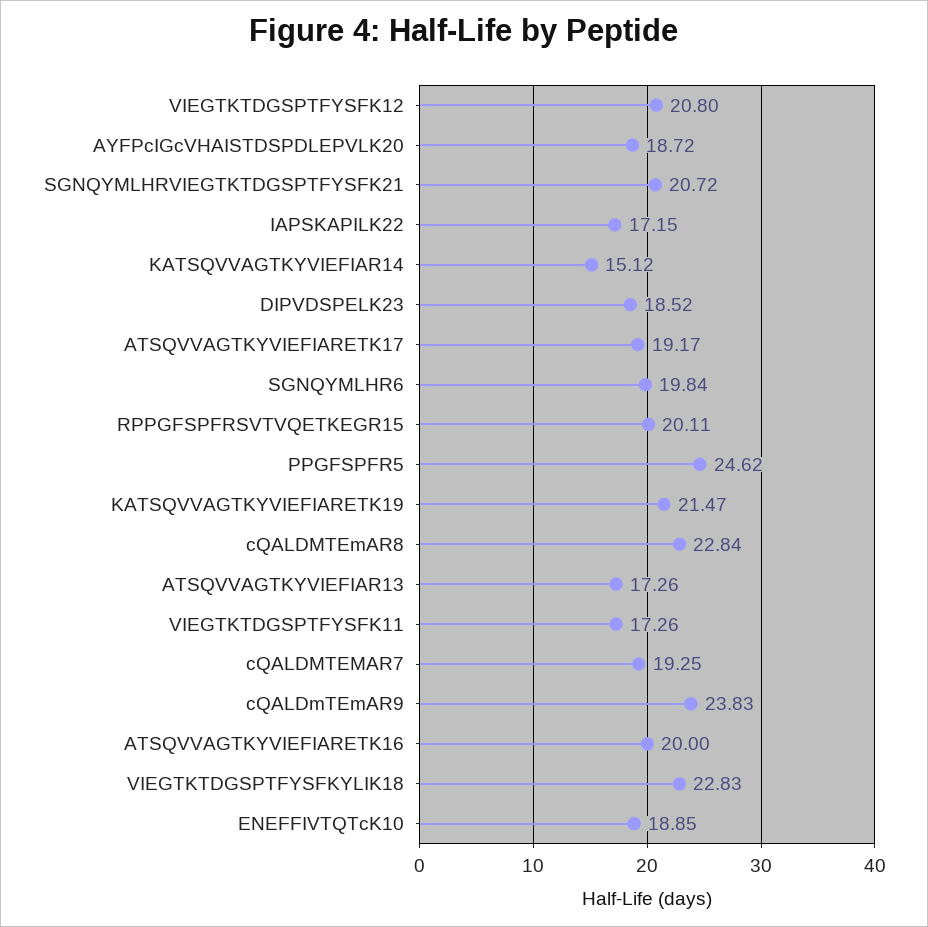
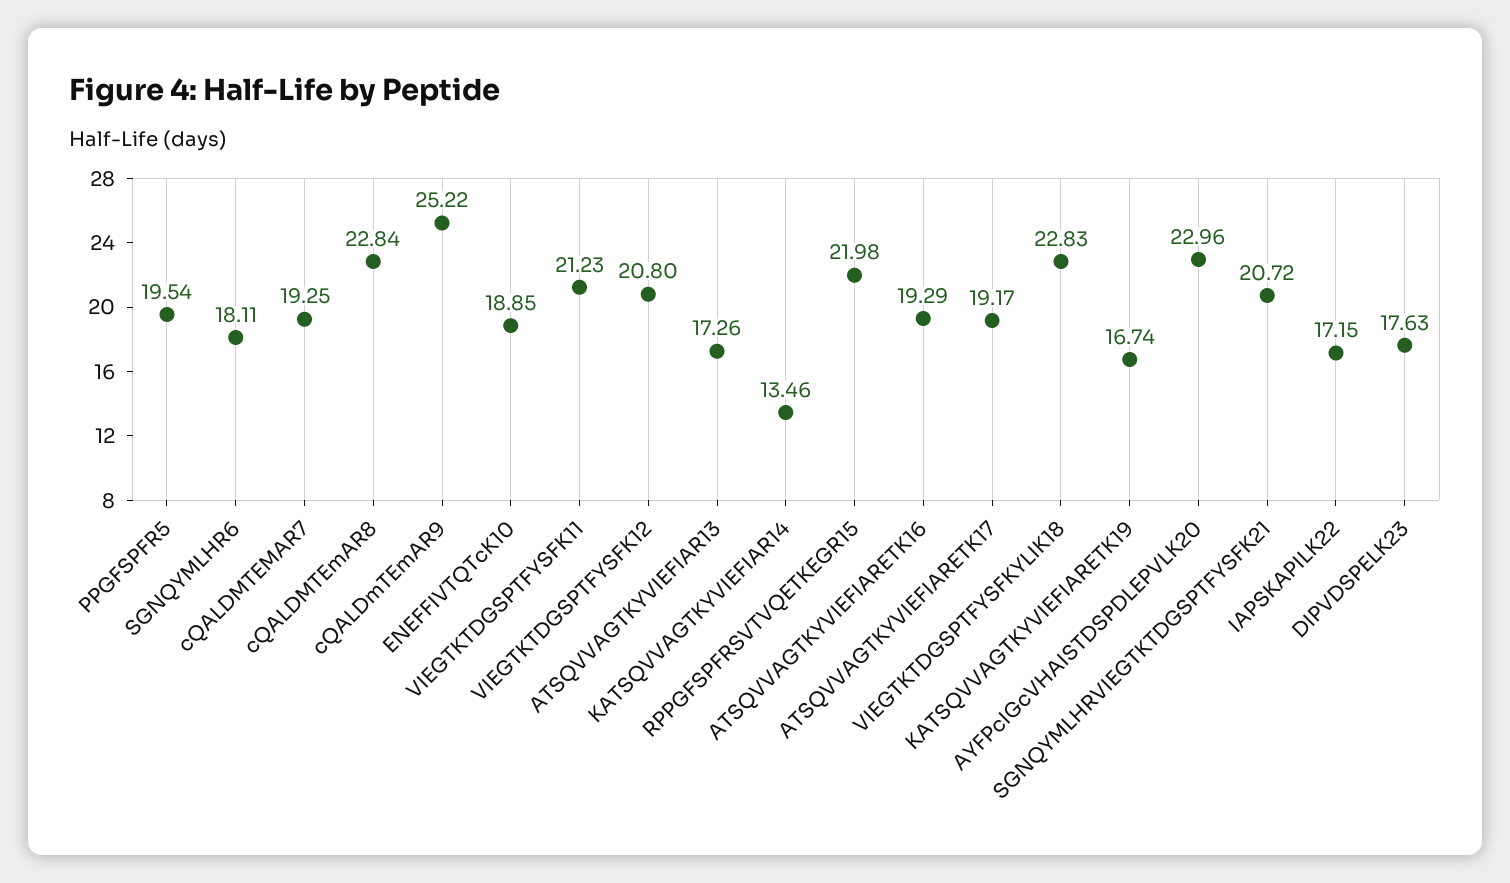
  {
    "VIEGTKTDGSPTFYSFK12": 20.8,
-   "AYFPcIGcVHAISTDSPDLEPVLK20": 18.72,
+   "AYFPcIGcVHAISTDSPDLEPVLK20": 22.96,
    "SGNQYMLHRVIEGTKTDGSPTFYSFK21": 20.72,
    "IAPSKAPILK22": 17.15,
-   "KATSQVVAGTKYVIEFIAR14": 15.12,
+   "KATSQVVAGTKYVIEFIAR14": 13.46,
-   "DIPVDSPELK23": 18.52,
+   "DIPVDSPELK23": 17.63,
    "ATSQVVAGTKYVIEFIARETK17": 19.17,
-   "SGNQYMLHR6": 19.84,
+   "SGNQYMLHR6": 18.11,
-   "RPPGFSPFRSVTVQETKEGR15": 20.11,
+   "RPPGFSPFRSVTVQETKEGR15": 21.98,
-   "PPGFSPFR5": 24.62,
+   "PPGFSPFR5": 19.54,
-   "KATSQVVAGTKYVIEFIARETK19": 21.47,
+   "KATSQVVAGTKYVIEFIARETK19": 16.74,
    "cQALDMTEmAR8": 22.84,
    "ATSQVVAGTKYVIEFIAR13": 17.26,
-   "VIEGTKTDGSPTFYSFK11": 17.26,
+   "VIEGTKTDGSPTFYSFK11": 21.23,
    "cQALDMTEMAR7": 19.25,
-   "cQALDmTEmAR9": 23.83,
+   "cQALDmTEmAR9": 25.22,
-   "ATSQVVAGTKYVIEFIARETK16": 20,
+   "ATSQVVAGTKYVIEFIARETK16": 19.29,
    "VIEGTKTDGSPTFYSFKYLIK18": 22.83,
    "ENEFFIVTQTcK10": 18.85
  }

